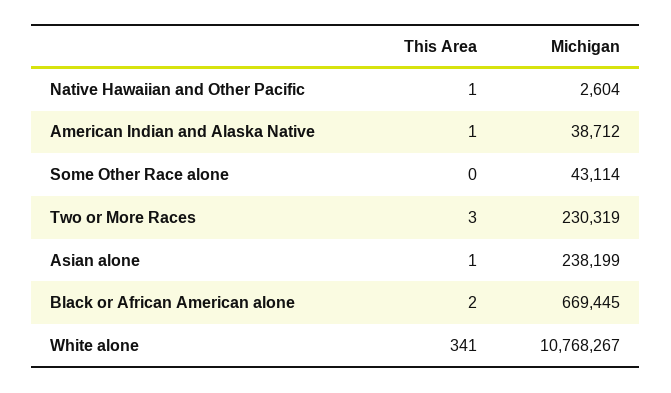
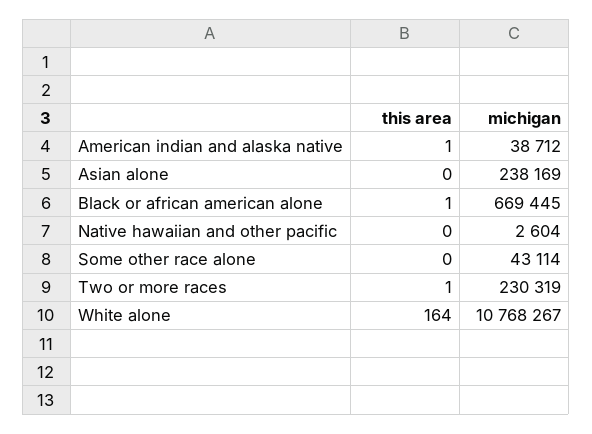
  {
    "This Area": {
-     "Native Hawaiian and Other Pacific": 1,
+     "Native Hawaiian and Other Pacific": 0,
      "American Indian and Alaska Native": 1,
      "Some Other Race alone": 0,
-     "Two or More Races": 3,
+     "Two or More Races": 1,
-     "Asian alone": 1,
+     "Asian alone": 0,
-     "Black or African American alone": 2,
+     "Black or African American alone": 1,
-     "White alone": 341
+     "White alone": 164
    },
    "Michigan": {
      "Native Hawaiian and Other Pacific": 2604,
      "American Indian and Alaska Native": 38712,
      "Some Other Race alone": 43114,
      "Two or More Races": 230319,
-     "Asian alone": 238199,
+     "Asian alone": 238169,
      "Black or African American alone": 669445,
      "White alone": 10768267
    }
  }

